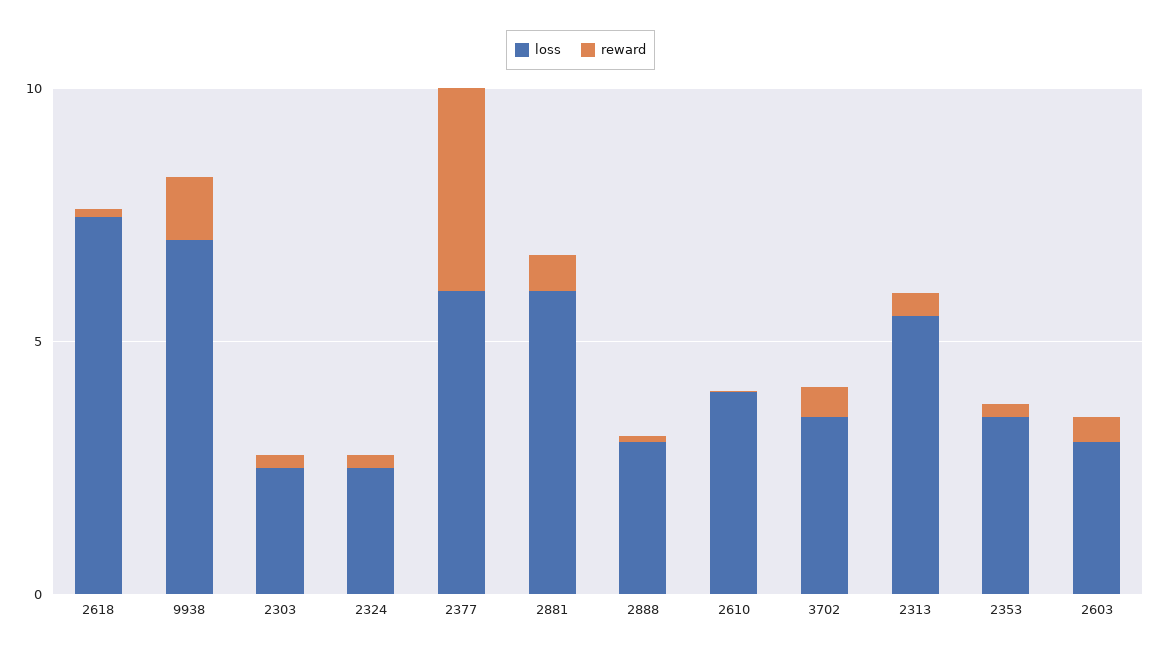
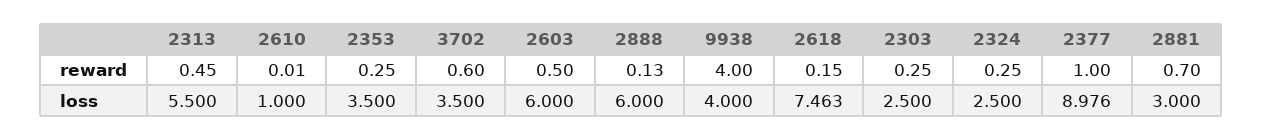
  {
    "loss": {
      "2618": 7.463,
-     "9938": 7,
+     "9938": 4,
      "2303": 2.5,
      "2324": 2.5,
-     "2377": 6,
+     "2377": 8.976,
-     "2881": 6,
+     "2881": 3,
-     "2888": 3,
+     "2888": 6,
-     "2610": 4,
+     "2610": 1,
      "3702": 3.5,
      "2313": 5.5,
      "2353": 3.5,
-     "2603": 3
+     "2603": 6
    },
    "reward": {
      "2618": 0.15,
-     "9938": 1,
+     "9938": 4,
      "2303": 0.25,
      "2324": 0.25,
-     "2377": 4,
+     "2377": 1,
      "2881": 0.7,
      "2888": 0.13,
      "2610": 0.01,
      "3702": 0.6,
      "2313": 0.45,
      "2353": 0.25,
      "2603": 0.5
    }
  }

